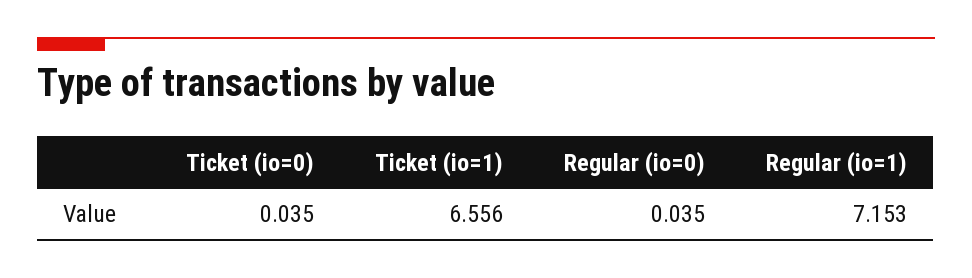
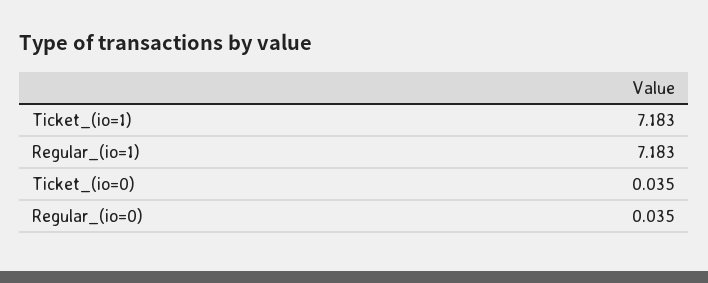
  {
    "Ticket (io=0)": 0.035,
-   "Ticket (io=1)": 6.556,
+   "Ticket (io=1)": 7.183,
    "Regular (io=0)": 0.035,
-   "Regular (io=1)": 7.153
+   "Regular (io=1)": 7.183
  }

